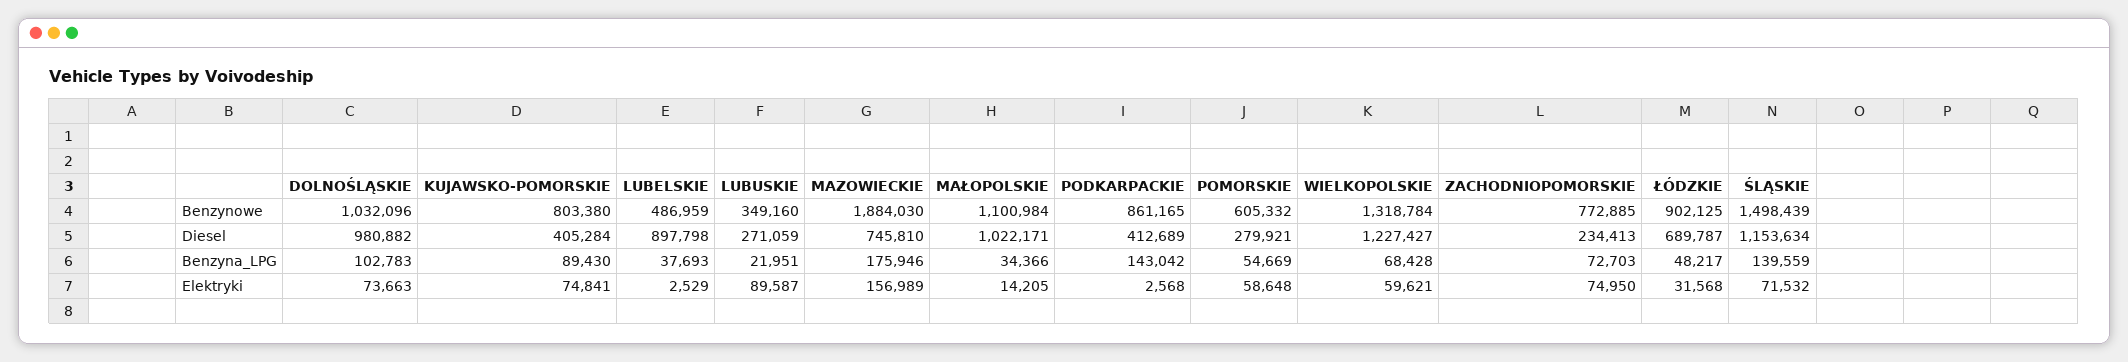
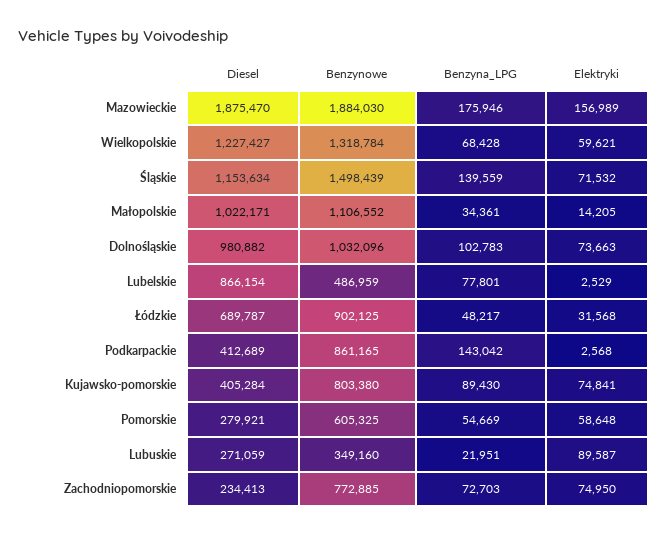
  {
    "DOLNOŚLĄSKIE": {
      "Benzynowe": 1032096,
      "Diesel": 980882,
      "Benzyna_LPG": 102783,
      "Elektryki": 73663
    },
    "KUJAWSKO-POMORSKIE": {
      "Benzynowe": 803380,
      "Diesel": 405284,
      "Benzyna_LPG": 89430,
      "Elektryki": 74841
    },
    "LUBELSKIE": {
      "Benzynowe": 486959,
-     "Diesel": 897798,
+     "Diesel": 866154,
-     "Benzyna_LPG": 37693,
+     "Benzyna_LPG": 77801,
      "Elektryki": 2529
    },
    "LUBUSKIE": {
      "Benzynowe": 349160,
      "Diesel": 271059,
      "Benzyna_LPG": 21951,
      "Elektryki": 89587
    },
    "MAZOWIECKIE": {
      "Benzynowe": 1884030,
-     "Diesel": 745810,
+     "Diesel": 1875470,
      "Benzyna_LPG": 175946,
      "Elektryki": 156989
    },
    "MAŁOPOLSKIE": {
-     "Benzynowe": 1100984,
+     "Benzynowe": 1106552,
      "Diesel": 1022171,
-     "Benzyna_LPG": 34366,
+     "Benzyna_LPG": 34361,
      "Elektryki": 14205
    },
    "PODKARPACKIE": {
      "Benzynowe": 861165,
      "Diesel": 412689,
      "Benzyna_LPG": 143042,
      "Elektryki": 2568
    },
    "POMORSKIE": {
-     "Benzynowe": 605332,
+     "Benzynowe": 605325,
      "Diesel": 279921,
      "Benzyna_LPG": 54669,
      "Elektryki": 58648
    },
    "WIELKOPOLSKIE": {
      "Benzynowe": 1318784,
      "Diesel": 1227427,
      "Benzyna_LPG": 68428,
      "Elektryki": 59621
    },
    "ZACHODNIOPOMORSKIE": {
      "Benzynowe": 772885,
      "Diesel": 234413,
      "Benzyna_LPG": 72703,
      "Elektryki": 74950
    },
    "ŁÓDZKIE": {
      "Benzynowe": 902125,
      "Diesel": 689787,
      "Benzyna_LPG": 48217,
      "Elektryki": 31568
    },
    "ŚLĄSKIE": {
      "Benzynowe": 1498439,
      "Diesel": 1153634,
      "Benzyna_LPG": 139559,
      "Elektryki": 71532
    }
  }

